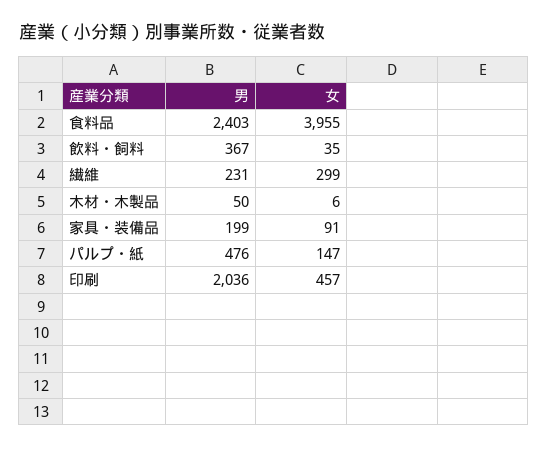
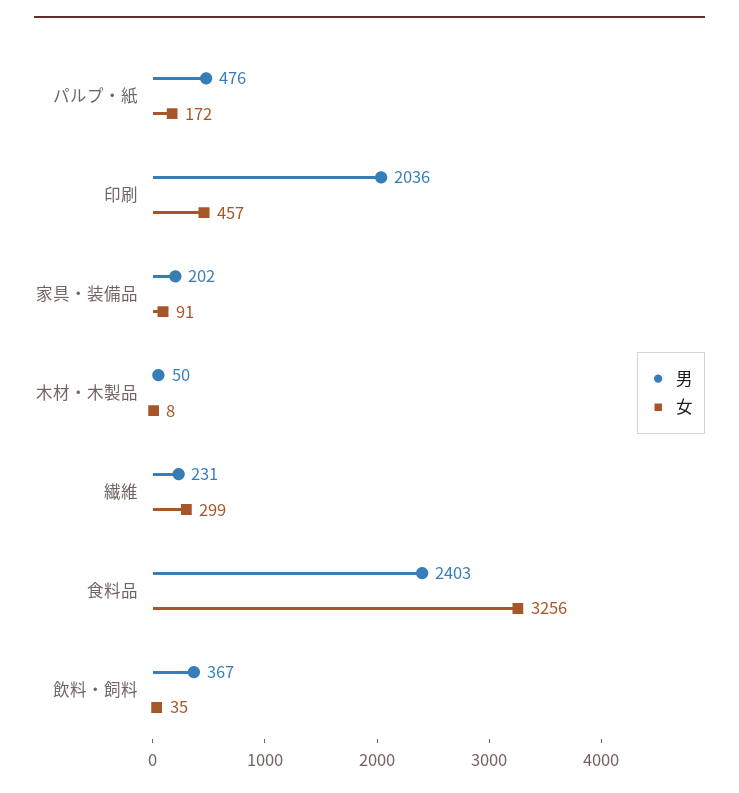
  {
    "男": {
      "食料品": 2403,
      "飲料・飼料": 367,
      "繊維": 231,
      "木材・木製品": 50,
-     "家具・装備品": 199,
+     "家具・装備品": 202,
      "パルプ・紙": 476,
      "印刷": 2036
    },
    "女": {
-     "食料品": 3955,
+     "食料品": 3256,
      "飲料・飼料": 35,
      "繊維": 299,
-     "木材・木製品": 6,
+     "木材・木製品": 8,
      "家具・装備品": 91,
-     "パルプ・紙": 147,
+     "パルプ・紙": 172,
      "印刷": 457
    }
  }

